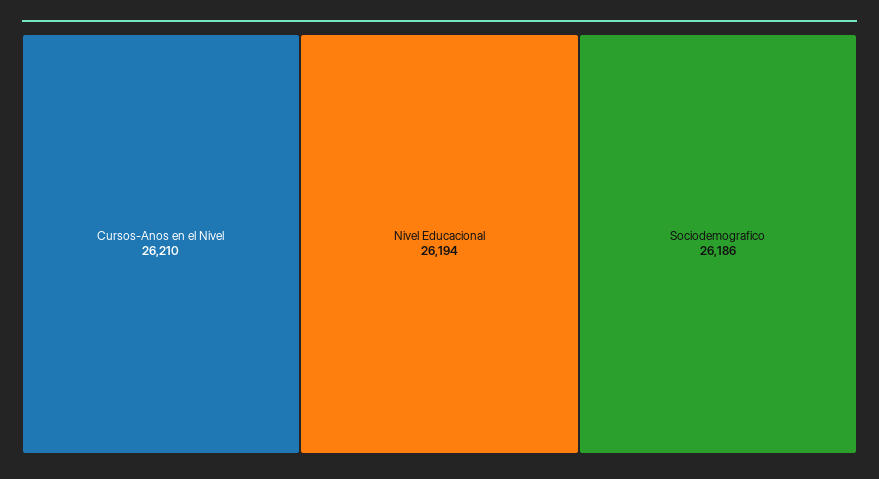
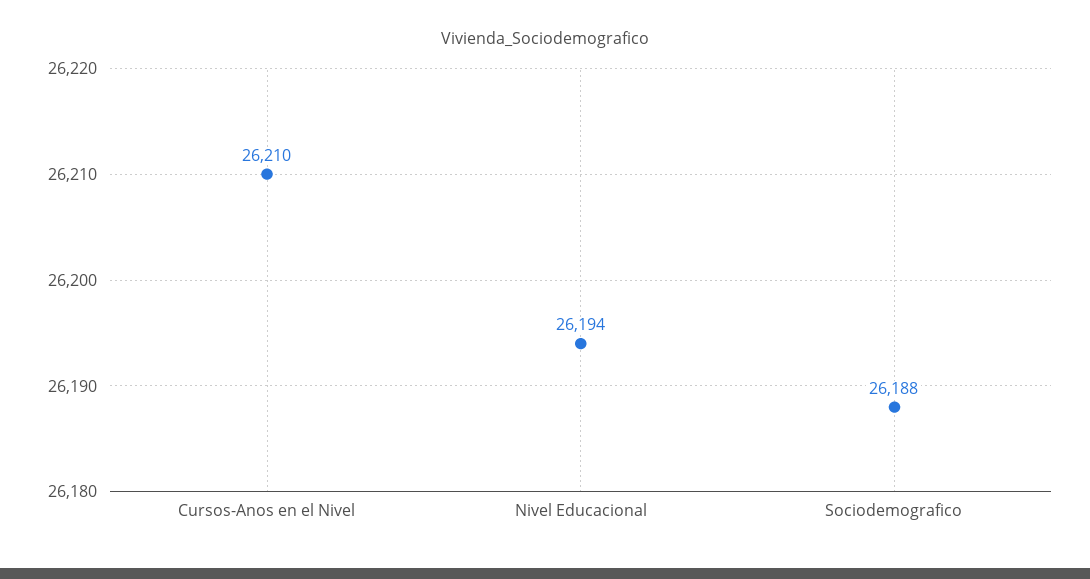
  {
    "Cursos-Anos en el Nivel": 26210,
    "Nivel Educacional": 26194,
-   "Sociodemografico": 26186
+   "Sociodemografico": 26188
  }

